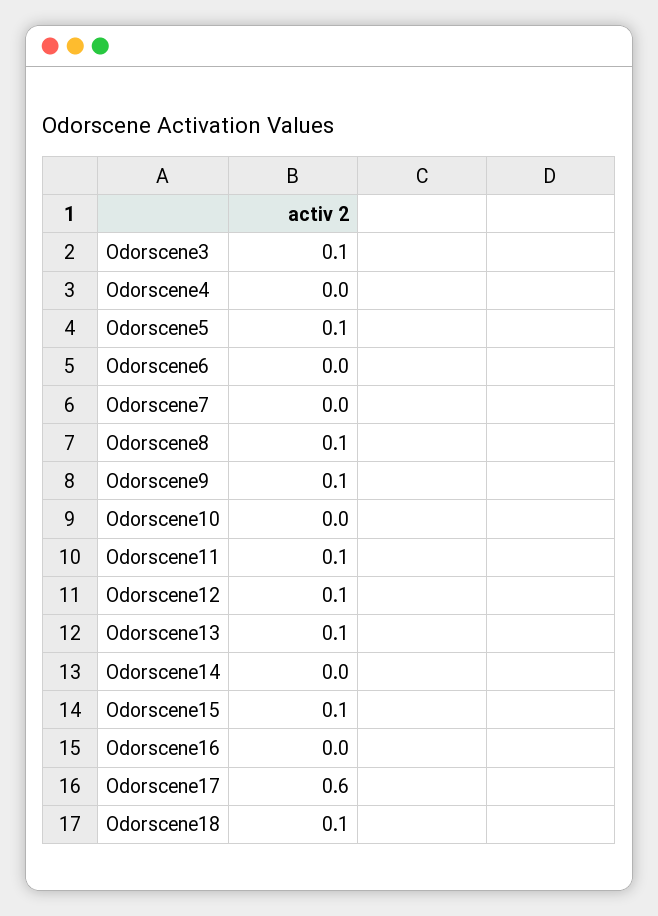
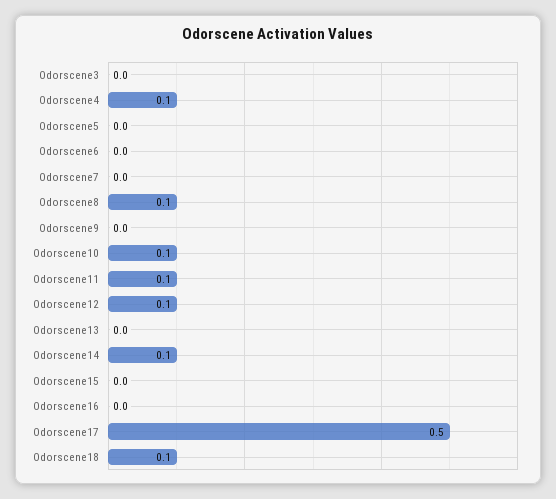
  {
-   "Odorscene3": 0.1,
+   "Odorscene3": 0,
-   "Odorscene4": 0,
+   "Odorscene4": 0.1,
-   "Odorscene5": 0.1,
+   "Odorscene5": 0,
    "Odorscene6": 0,
    "Odorscene7": 0,
    "Odorscene8": 0.1,
-   "Odorscene9": 0.1,
+   "Odorscene9": 0,
-   "Odorscene10": 0,
+   "Odorscene10": 0.1,
    "Odorscene11": 0.1,
    "Odorscene12": 0.1,
-   "Odorscene13": 0.1,
+   "Odorscene13": 0,
-   "Odorscene14": 0,
+   "Odorscene14": 0.1,
-   "Odorscene15": 0.1,
+   "Odorscene15": 0,
    "Odorscene16": 0,
-   "Odorscene17": 0.6,
+   "Odorscene17": 0.5,
    "Odorscene18": 0.1
  }

